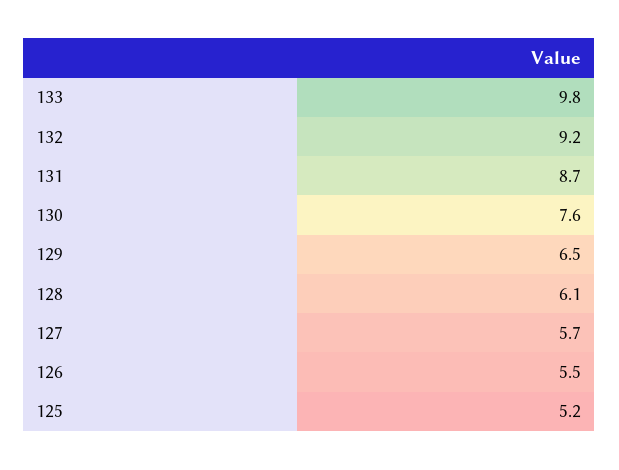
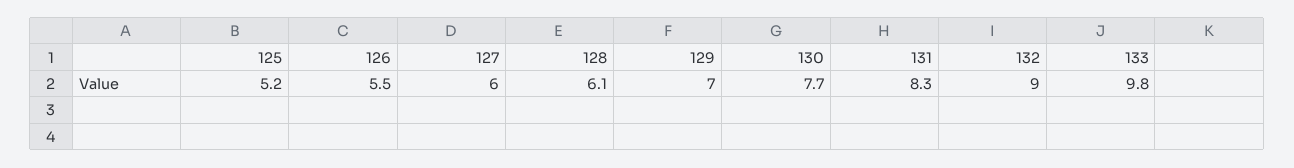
  {
    "133": 9.8,
-   "132": 9.2,
+   "132": 9,
-   "131": 8.7,
+   "131": 8.3,
-   "130": 7.6,
+   "130": 7.7,
-   "129": 6.5,
+   "129": 7,
    "128": 6.1,
-   "127": 5.7,
+   "127": 6,
    "126": 5.5,
    "125": 5.2
  }

